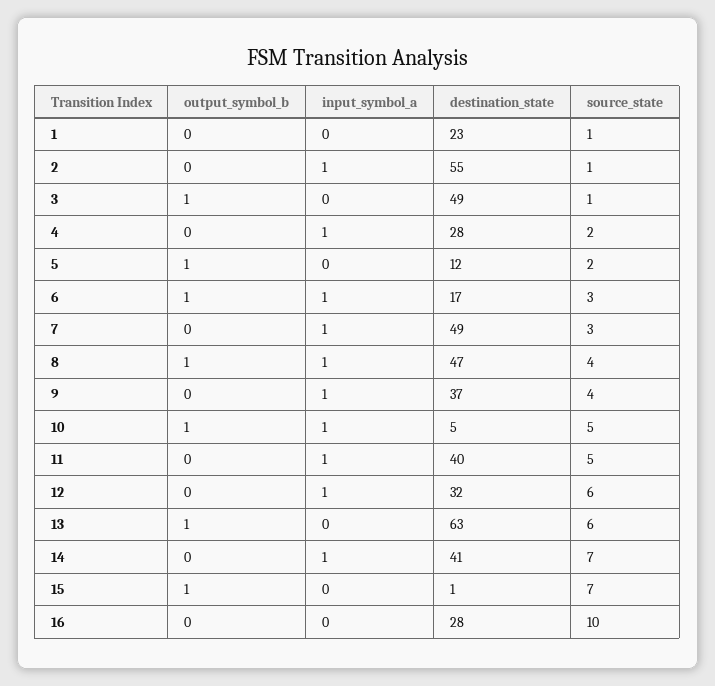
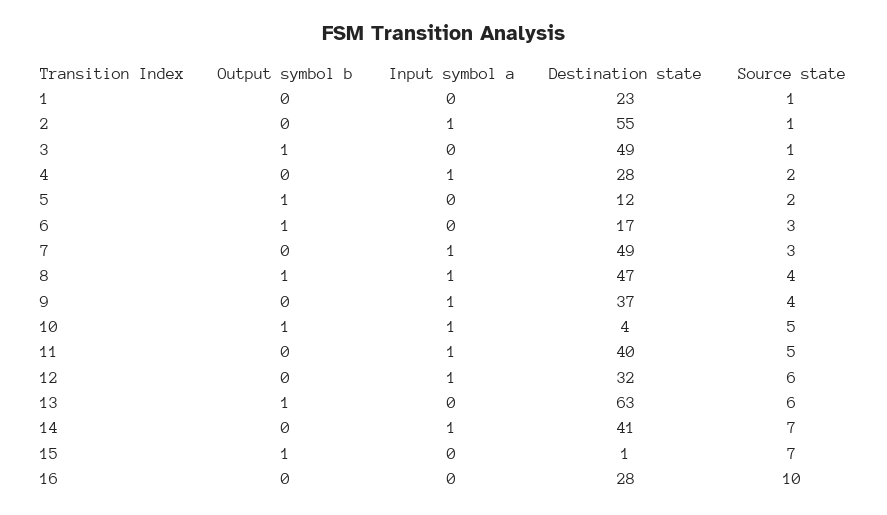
  {
    "output_symbol_b": {
      "1": 0,
      "2": 0,
      "3": 1,
      "4": 0,
      "5": 1,
      "6": 1,
      "7": 0,
      "8": 1,
      "9": 0,
      "10": 1,
      "11": 0,
      "12": 0,
      "13": 1,
      "14": 0,
      "15": 1,
      "16": 0
    },
    "input_symbol_a": {
      "1": 0,
      "2": 1,
      "3": 0,
      "4": 1,
      "5": 0,
-     "6": 1,
+     "6": 0,
      "7": 1,
      "8": 1,
      "9": 1,
      "10": 1,
      "11": 1,
      "12": 1,
      "13": 0,
      "14": 1,
      "15": 0,
      "16": 0
    },
    "destination_state": {
      "1": 23,
      "2": 55,
      "3": 49,
      "4": 28,
      "5": 12,
      "6": 17,
      "7": 49,
      "8": 47,
      "9": 37,
-     "10": 5,
+     "10": 4,
      "11": 40,
      "12": 32,
      "13": 63,
      "14": 41,
      "15": 1,
      "16": 28
    },
    "source_state": {
      "1": 1,
      "2": 1,
      "3": 1,
      "4": 2,
      "5": 2,
      "6": 3,
      "7": 3,
      "8": 4,
      "9": 4,
      "10": 5,
      "11": 5,
      "12": 6,
      "13": 6,
      "14": 7,
      "15": 7,
      "16": 10
    }
  }

